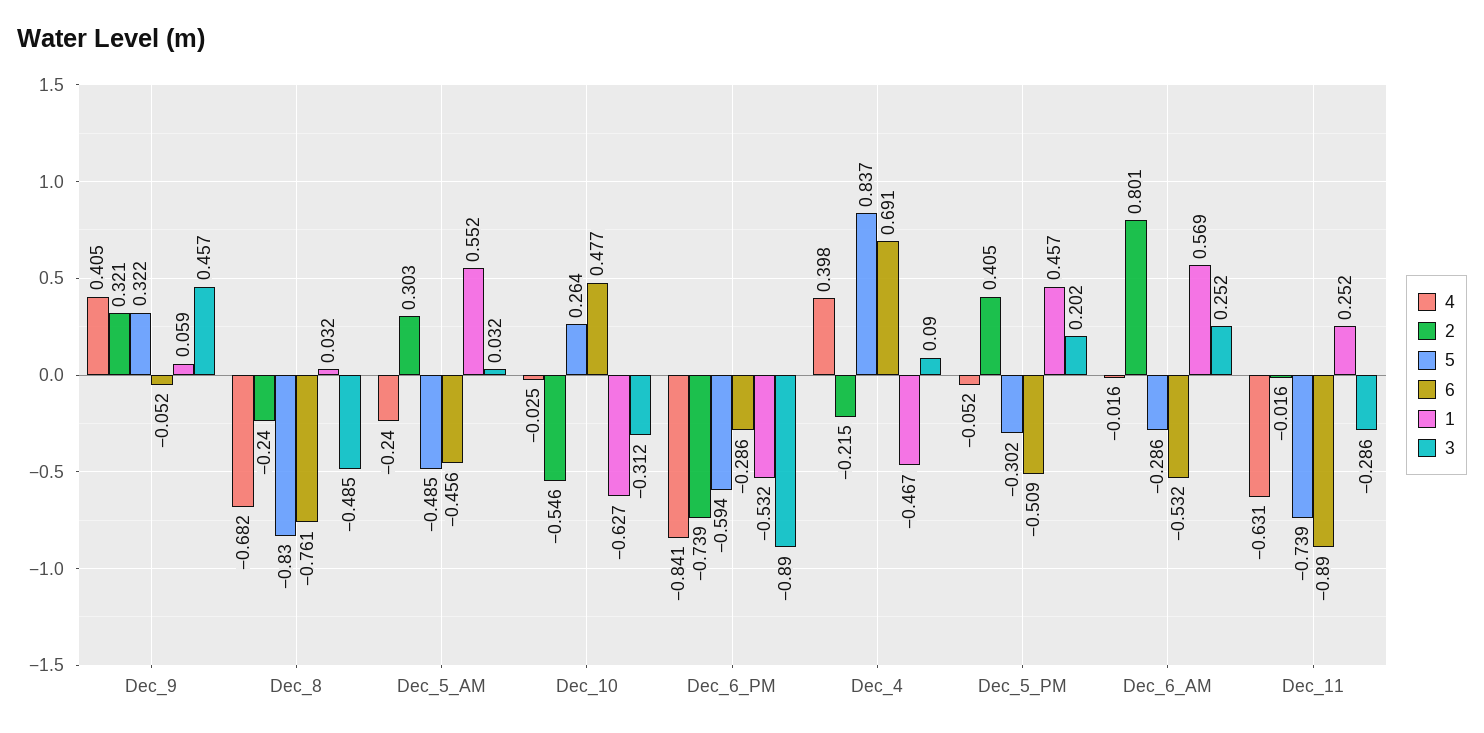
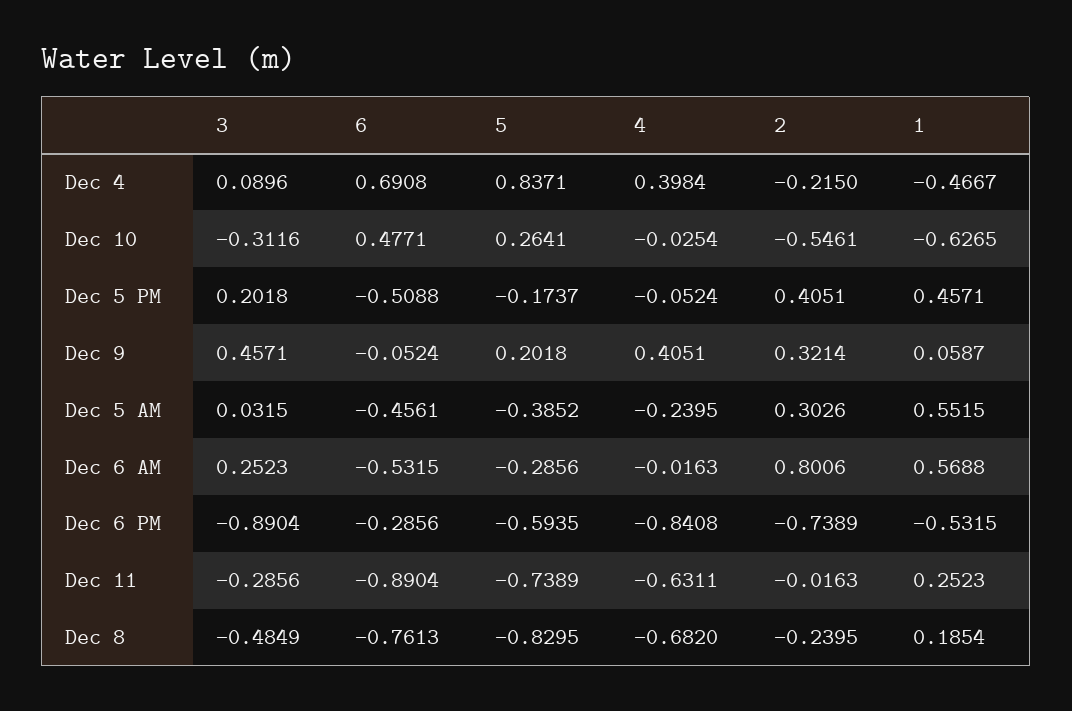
  {
    "4": {
      "Dec_9": 0.4051,
      "Dec_8": -0.682,
      "Dec_5_AM": -0.2395,
      "Dec_10": -0.0254,
      "Dec_6_PM": -0.8408,
      "Dec_4": 0.3984,
      "Dec_5_PM": -0.0524,
      "Dec_6_AM": -0.0163,
      "Dec_11": -0.6311
    },
    "2": {
      "Dec_9": 0.3214,
      "Dec_8": -0.2395,
      "Dec_5_AM": 0.3026,
      "Dec_10": -0.5461,
      "Dec_6_PM": -0.7389,
      "Dec_4": -0.215,
      "Dec_5_PM": 0.4051,
      "Dec_6_AM": 0.8006,
      "Dec_11": -0.0163
    },
    "5": {
-     "Dec_9": 0.322,
+     "Dec_9": 0.2018,
      "Dec_8": -0.8295,
-     "Dec_5_AM": -0.485,
+     "Dec_5_AM": -0.3852,
      "Dec_10": 0.2641,
      "Dec_6_PM": -0.5935,
      "Dec_4": 0.8371,
-     "Dec_5_PM": -0.302,
+     "Dec_5_PM": -0.1737,
      "Dec_6_AM": -0.2856,
      "Dec_11": -0.7389
    },
    "6": {
      "Dec_9": -0.0524,
      "Dec_8": -0.7613,
      "Dec_5_AM": -0.4561,
      "Dec_10": 0.4771,
      "Dec_6_PM": -0.2856,
      "Dec_4": 0.6908,
      "Dec_5_PM": -0.5088,
      "Dec_6_AM": -0.5315,
      "Dec_11": -0.8904
    },
    "1": {
      "Dec_9": 0.0587,
-     "Dec_8": 0.032,
+     "Dec_8": 0.1854,
      "Dec_5_AM": 0.5515,
      "Dec_10": -0.6265,
      "Dec_6_PM": -0.5315,
      "Dec_4": -0.4667,
      "Dec_5_PM": 0.4571,
      "Dec_6_AM": 0.5688,
      "Dec_11": 0.2523
    },
    "3": {
      "Dec_9": 0.4571,
      "Dec_8": -0.4849,
      "Dec_5_AM": 0.0315,
      "Dec_10": -0.3116,
      "Dec_6_PM": -0.8904,
      "Dec_4": 0.0896,
      "Dec_5_PM": 0.2018,
      "Dec_6_AM": 0.2523,
      "Dec_11": -0.2856
    }
  }

